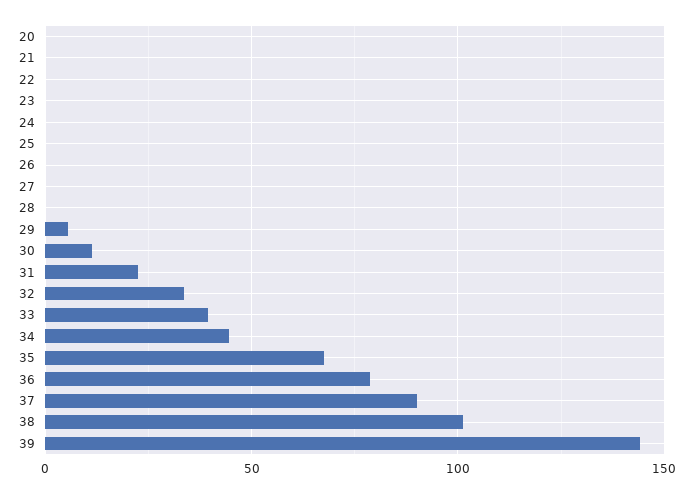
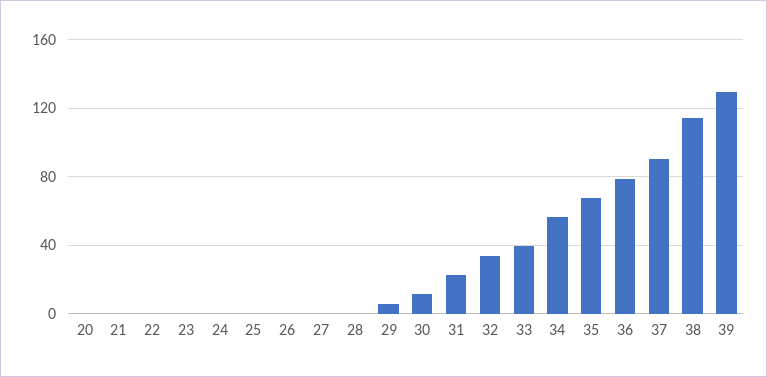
  {
    "20": 0,
    "21": 0,
    "22": 0,
    "23": 0,
    "24": 0,
    "25": 0,
    "26": 0,
    "27": 0,
    "28": 0,
    "29": 5,
    "30": 10,
    "31": 25,
    "32": 35,
    "33": 40,
-   "34": 45,
+   "34": 55,
    "35": 70,
    "36": 80,
    "37": 90,
-   "38": 100,
+   "38": 115,
-   "39": 145
+   "39": 130
  }

